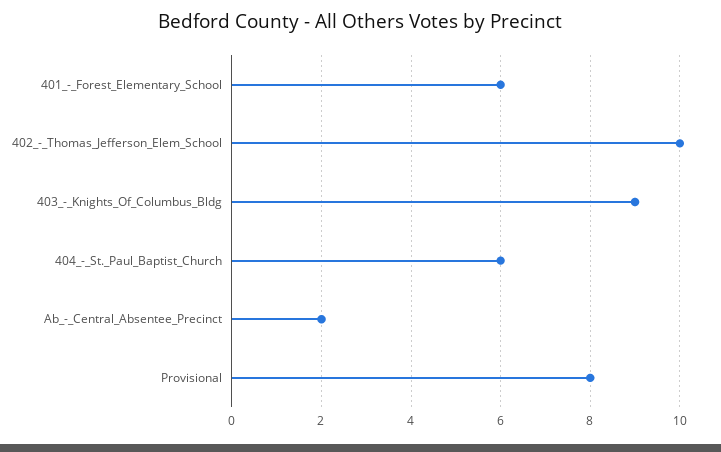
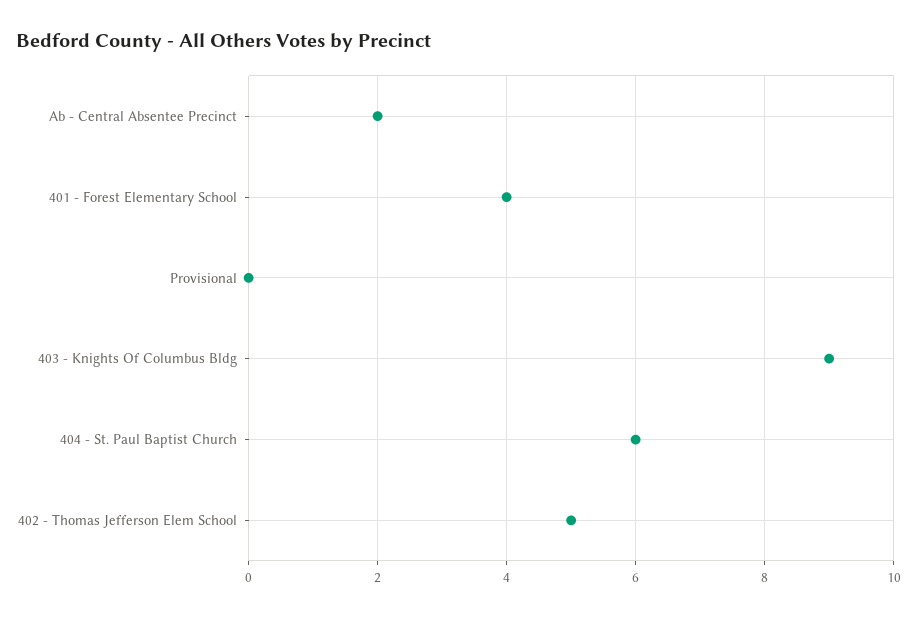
  {
-   "401_-_Forest_Elementary_School": 6,
+   "401_-_Forest_Elementary_School": 4,
-   "402_-_Thomas_Jefferson_Elem_School": 10,
+   "402_-_Thomas_Jefferson_Elem_School": 5,
    "403_-_Knights_Of_Columbus_Bldg": 9,
    "404_-_St._Paul_Baptist_Church": 6,
    "Ab_-_Central_Absentee_Precinct": 2,
-   "Provisional": 8
+   "Provisional": 0
  }

